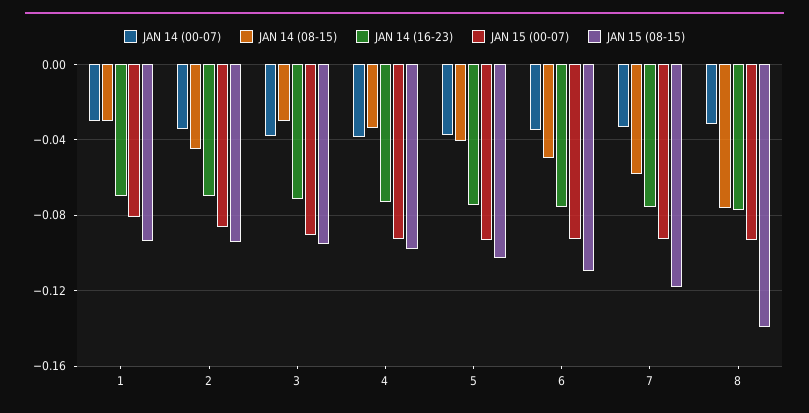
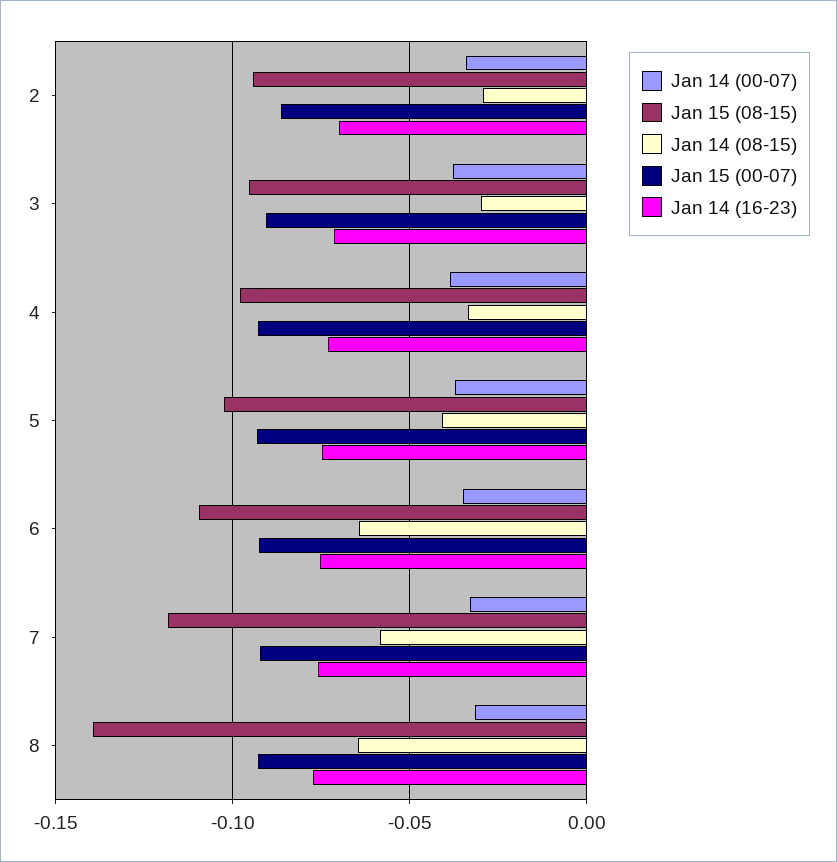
  {
    "JAN 14 (00-07)": {
-     "1": -0.03,
      "2": -0.035,
      "3": -0.04,
      "4": -0.04,
      "5": -0.035,
      "6": -0.035,
      "7": -0.035,
      "8": -0.03
    },
    "JAN 14 (08-15)": {
-     "1": -0.03,
-     "2": -0.045,
+     "2": -0.03,
      "3": -0.03,
      "4": -0.035,
      "5": -0.04,
-     "6": -0.05,
+     "6": -0.065,
      "7": -0.06,
-     "8": -0.075
+     "8": -0.065
    },
    "JAN 14 (16-23)": {
-     "1": -0.07,
      "2": -0.07,
      "3": -0.07,
      "4": -0.075,
      "5": -0.075,
      "6": -0.075,
      "7": -0.075,
      "8": -0.075
    },
    "JAN 15 (00-07)": {
-     "1": -0.08,
      "2": -0.085,
      "3": -0.09,
      "4": -0.095,
      "5": -0.095,
      "6": -0.095,
      "7": -0.09,
      "8": -0.095
    },
    "JAN 15 (08-15)": {
-     "1": -0.095,
      "2": -0.095,
      "3": -0.095,
      "4": -0.1,
      "5": -0.105,
      "6": -0.11,
      "7": -0.12,
      "8": -0.14
    }
  }

